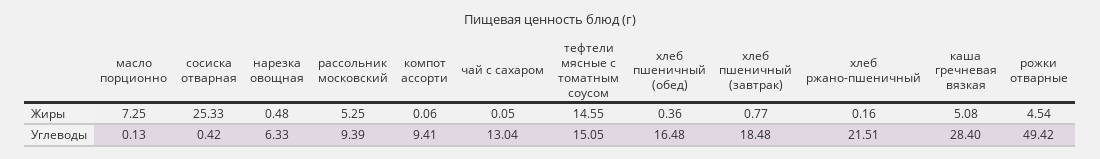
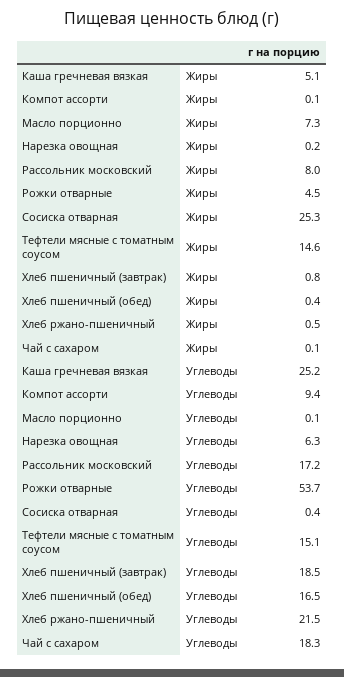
  {
    "масло порционно": {
      "Жиры": 7.25,
      "Углеводы": 0.13
    },
    "сосиска отварная": {
      "Жиры": 25.33,
      "Углеводы": 0.42
    },
    "нарезка овощная": {
-     "Жиры": 0.48,
+     "Жиры": 0.2,
      "Углеводы": 6.33
    },
    "рассольник московский": {
-     "Жиры": 5.25,
+     "Жиры": 8,
-     "Углеводы": 9.39
+     "Углеводы": 17.2
    },
    "компот ассорти": {
      "Жиры": 0.06,
      "Углеводы": 9.41
    },
    "чай с сахаром": {
      "Жиры": 0.05,
-     "Углеводы": 13.04
+     "Углеводы": 18.3
    },
    "тефтели мясные с томатным соусом": {
      "Жиры": 14.55,
      "Углеводы": 15.05
    },
    "хлеб пшеничный (обед)": {
      "Жиры": 0.36,
      "Углеводы": 16.48
    },
    "хлеб пшеничный (завтрак)": {
      "Жиры": 0.77,
      "Углеводы": 18.48
    },
    "хлеб ржано-пшеничный": {
-     "Жиры": 0.16,
+     "Жиры": 0.5,
      "Углеводы": 21.51
    },
    "каша гречневая вязкая": {
      "Жиры": 5.08,
-     "Углеводы": 28.4
+     "Углеводы": 25.2
    },
    "рожки отварные": {
      "Жиры": 4.54,
-     "Углеводы": 49.42
+     "Углеводы": 53.7
    }
  }

